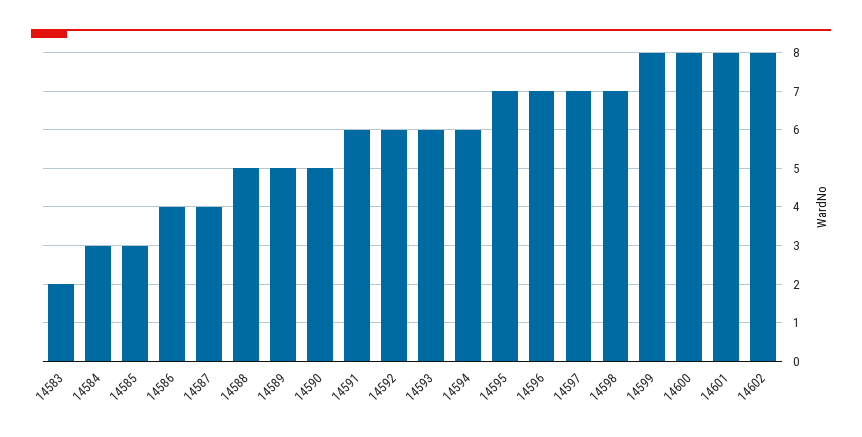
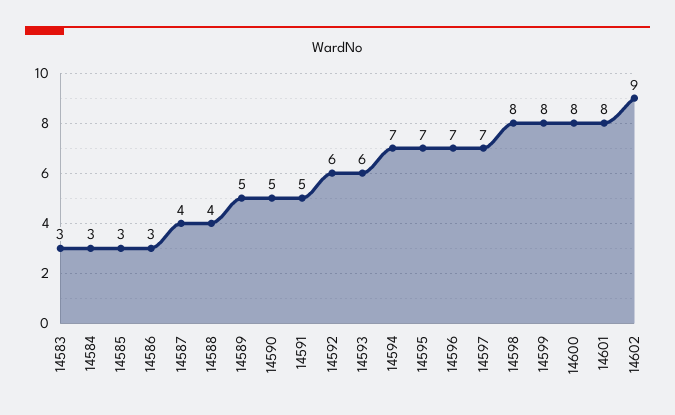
  {
-   "14583": 2,
+   "14583": 3,
    "14584": 3,
    "14585": 3,
-   "14586": 4,
+   "14586": 3,
    "14587": 4,
-   "14588": 5,
+   "14588": 4,
    "14589": 5,
    "14590": 5,
-   "14591": 6,
+   "14591": 5,
    "14592": 6,
    "14593": 6,
-   "14594": 6,
+   "14594": 7,
    "14595": 7,
    "14596": 7,
    "14597": 7,
-   "14598": 7,
+   "14598": 8,
    "14599": 8,
    "14600": 8,
    "14601": 8,
-   "14602": 8
+   "14602": 9
  }

